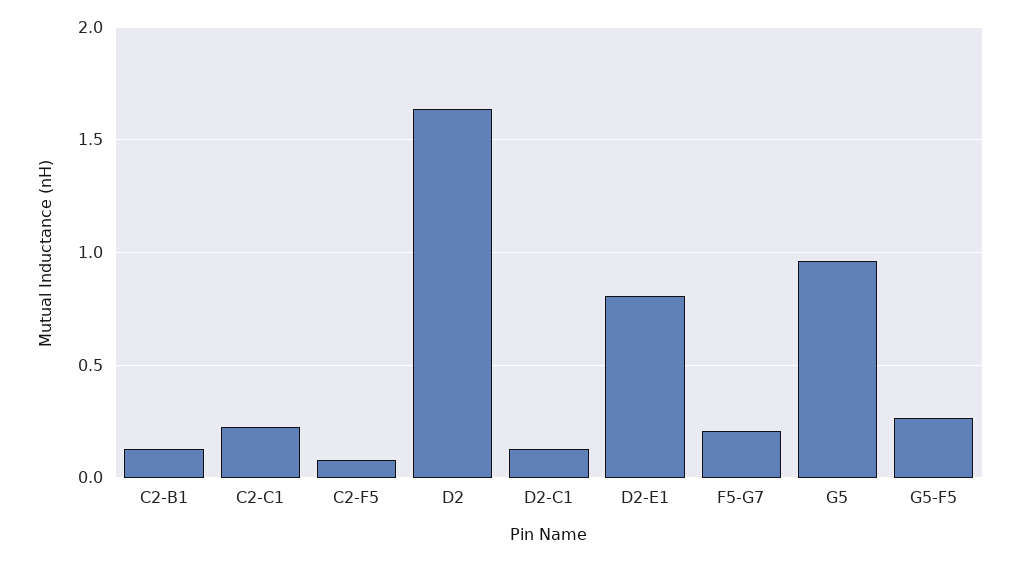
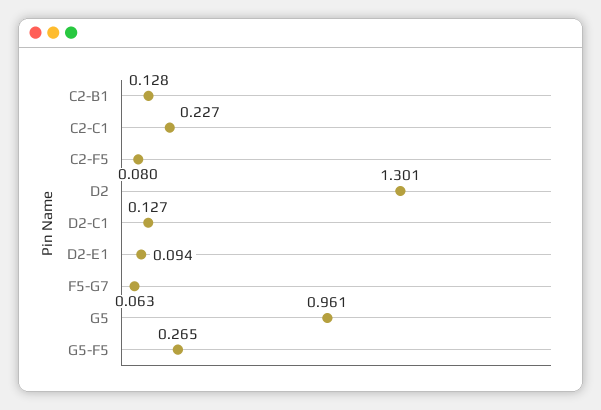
  {
    "C2-B1": 0.128,
    "C2-C1": 0.227,
    "C2-F5": 0.08,
-   "D2": 1.65,
+   "D2": 1.301,
    "D2-C1": 0.127,
-   "D2-E1": 0.8,
+   "D2-E1": 0.094,
-   "F5-G7": 0.2,
+   "F5-G7": 0.063,
    "G5": 0.961,
    "G5-F5": 0.265
  }

